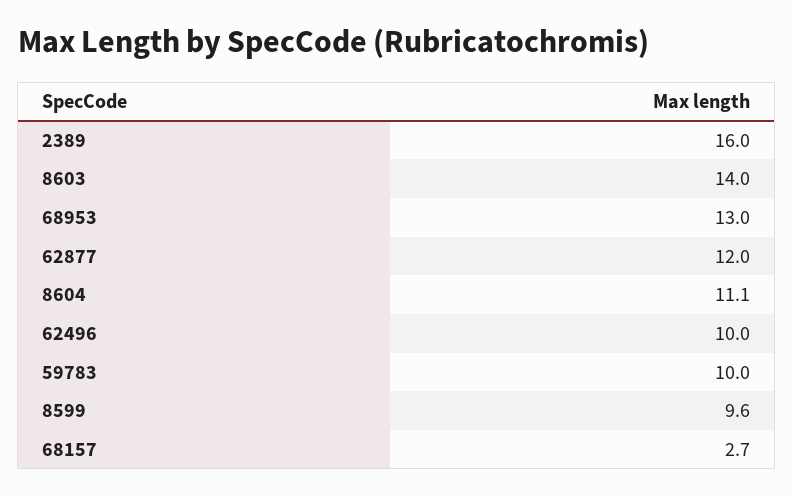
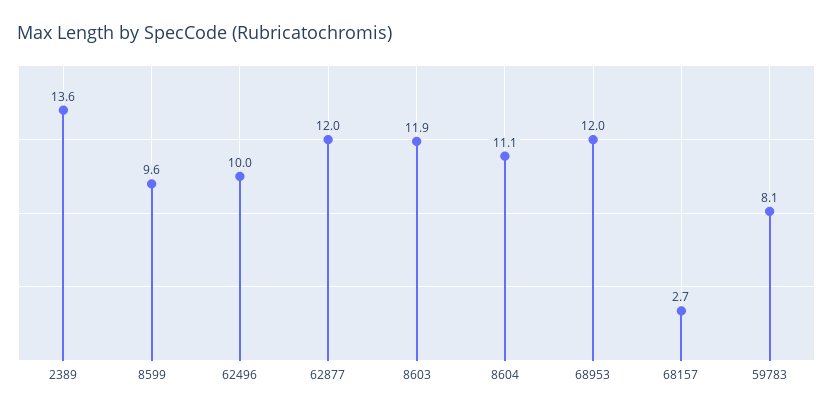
  {
-   "2389": 16,
+   "2389": 13.6,
-   "8603": 14,
+   "8603": 11.9,
-   "68953": 13,
+   "68953": 12,
    "62877": 12,
    "8604": 11.1,
    "62496": 10,
-   "59783": 10,
+   "59783": 8.1,
    "8599": 9.6,
    "68157": 2.7
  }

